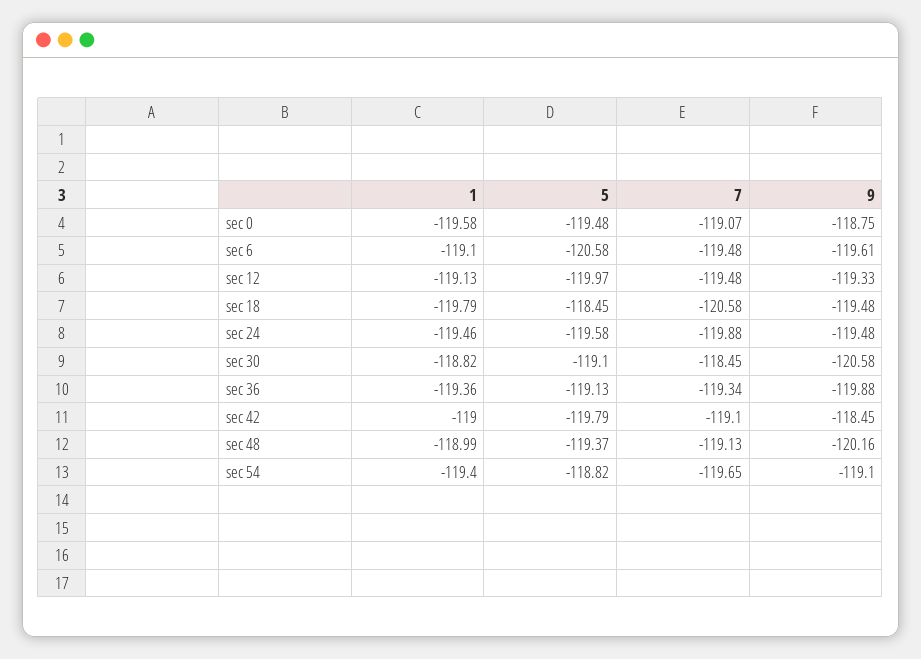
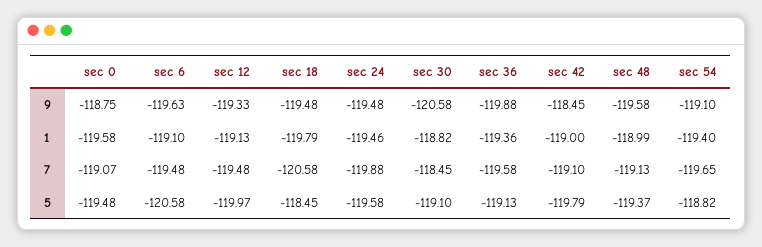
  {
    "1": {
      "sec 0": -119.58,
      "sec 6": -119.1,
      "sec 12": -119.13,
      "sec 18": -119.79,
      "sec 24": -119.46,
      "sec 30": -118.82,
      "sec 36": -119.36,
      "sec 42": -119,
      "sec 48": -118.99,
      "sec 54": -119.4
    },
    "5": {
      "sec 0": -119.48,
      "sec 6": -120.58,
      "sec 12": -119.97,
      "sec 18": -118.45,
      "sec 24": -119.58,
      "sec 30": -119.1,
      "sec 36": -119.13,
      "sec 42": -119.79,
      "sec 48": -119.37,
      "sec 54": -118.82
    },
    "7": {
      "sec 0": -119.07,
      "sec 6": -119.48,
      "sec 12": -119.48,
      "sec 18": -120.58,
      "sec 24": -119.88,
      "sec 30": -118.45,
-     "sec 36": -119.34,
+     "sec 36": -119.58,
      "sec 42": -119.1,
      "sec 48": -119.13,
      "sec 54": -119.65
    },
    "9": {
      "sec 0": -118.75,
-     "sec 6": -119.61,
+     "sec 6": -119.63,
      "sec 12": -119.33,
      "sec 18": -119.48,
      "sec 24": -119.48,
      "sec 30": -120.58,
      "sec 36": -119.88,
      "sec 42": -118.45,
-     "sec 48": -120.16,
+     "sec 48": -119.58,
      "sec 54": -119.1
    }
  }

